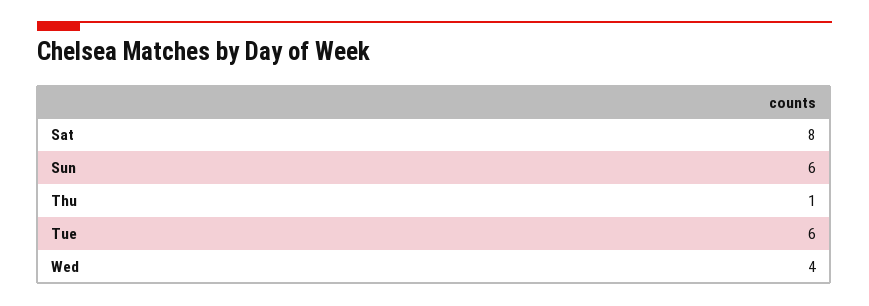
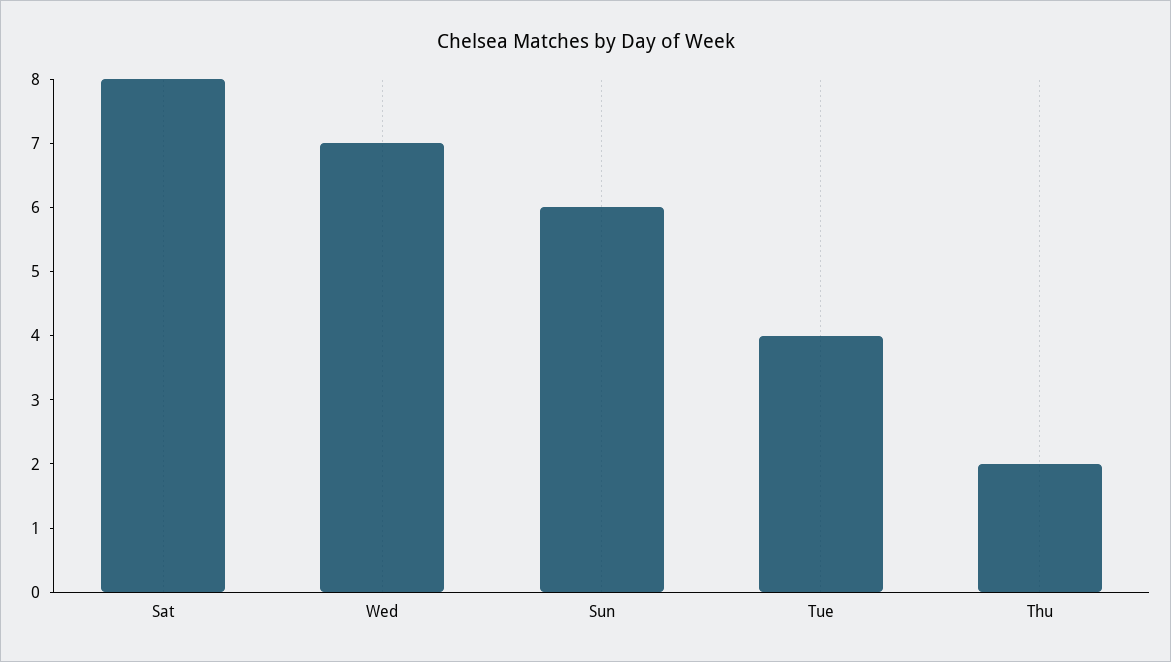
  {
    "Sat": 8,
    "Sun": 6,
-   "Thu": 1,
+   "Thu": 2,
-   "Tue": 6,
+   "Tue": 4,
-   "Wed": 4
+   "Wed": 7
  }

